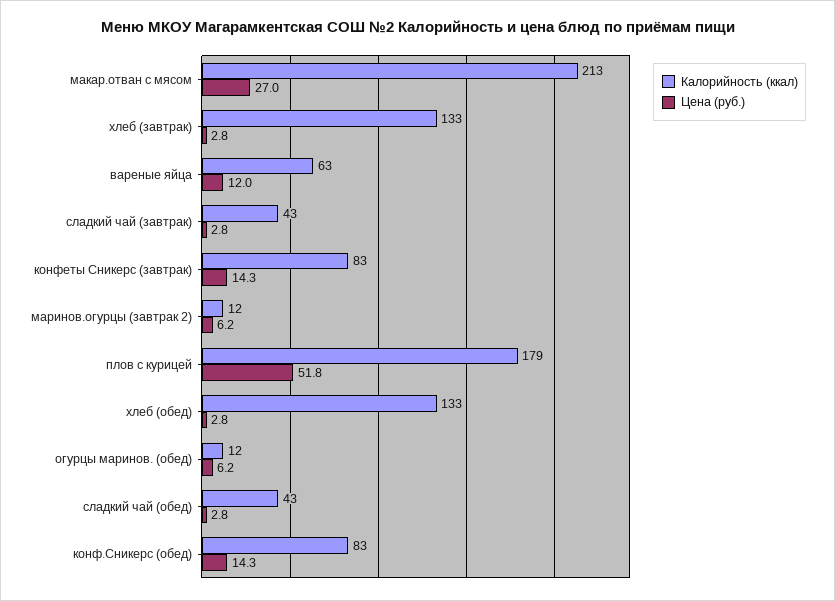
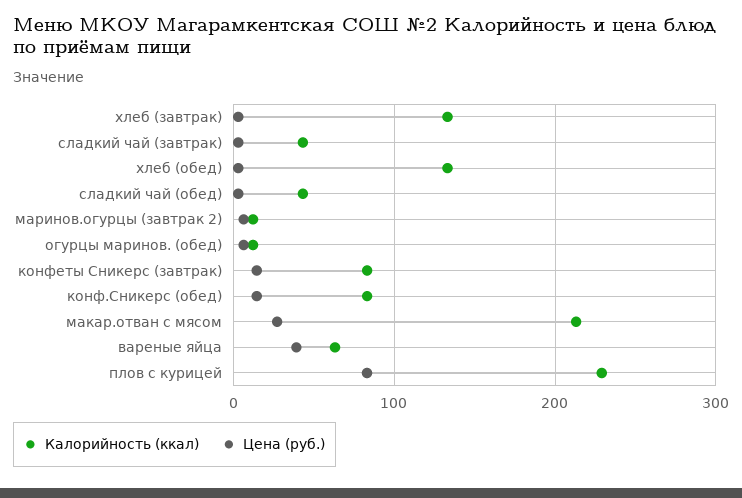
  {
    "Калорийность (ккал)": {
      "макар.отван с мясом": 213,
      "хлеб (завтрак)": 133,
      "вареные яйца": 63,
      "сладкий чай (завтрак)": 43,
      "конфеты Сникерс (завтрак)": 83,
      "маринов.огурцы (завтрак 2)": 12,
-     "плов с курицей": 179,
+     "плов с курицей": 230,
      "хлеб (обед)": 133,
      "огурцы маринов. (обед)": 12,
      "сладкий чай (обед)": 43,
      "конф.Сникерс (обед)": 83
    },
    "Цена (руб.)": {
      "макар.отван с мясом": 27,
      "хлеб (завтрак)": 2.8,
-     "вареные яйца": 12,
+     "вареные яйца": 40,
      "сладкий чай (завтрак)": 2.8,
      "конфеты Сникерс (завтрак)": 14.3,
      "маринов.огурцы (завтрак 2)": 6.2,
-     "плов с курицей": 51.8,
+     "плов с курицей": 80,
      "хлеб (обед)": 2.8,
      "огурцы маринов. (обед)": 6.2,
      "сладкий чай (обед)": 2.8,
      "конф.Сникерс (обед)": 14.3
    }
  }

